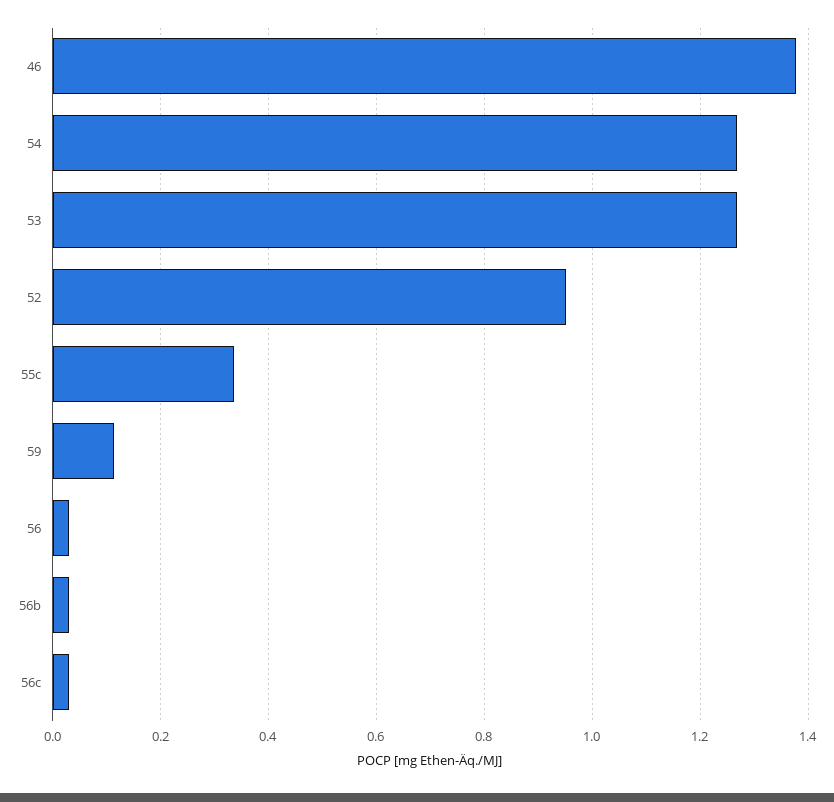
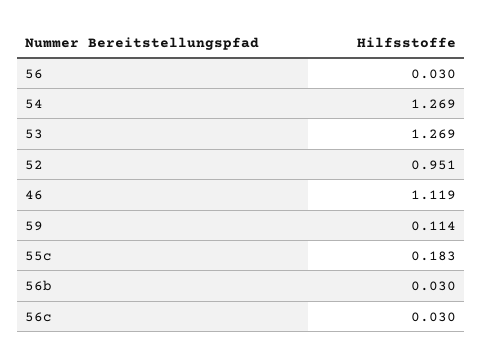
  {
-   "46": 1.38,
+   "46": 1.119,
    "54": 1.269,
    "53": 1.269,
    "52": 0.951,
-   "55c": 0.34,
+   "55c": 0.183,
    "59": 0.114,
    "56": 0.03,
    "56b": 0.03,
    "56c": 0.03
  }

